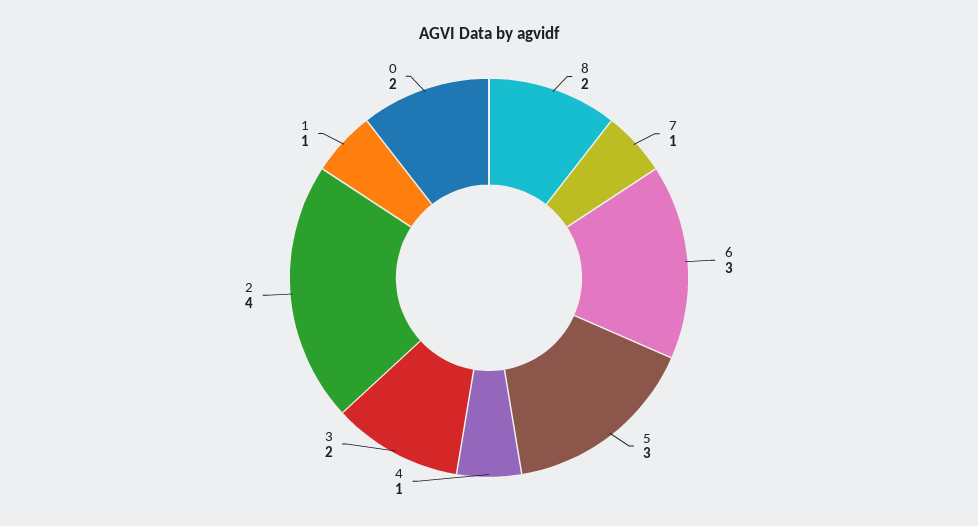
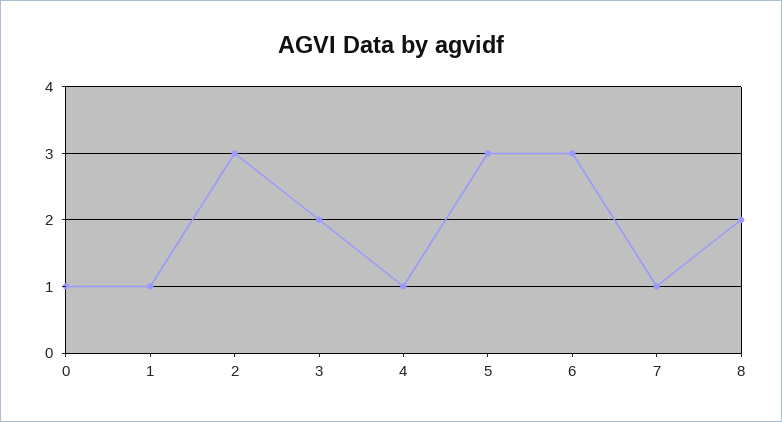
  {
    "8": 2,
    "7": 1,
    "6": 3,
    "5": 3,
    "4": 1,
    "3": 2,
-   "2": 4,
+   "2": 3,
    "1": 1,
-   "0": 2
+   "0": 1
  }

